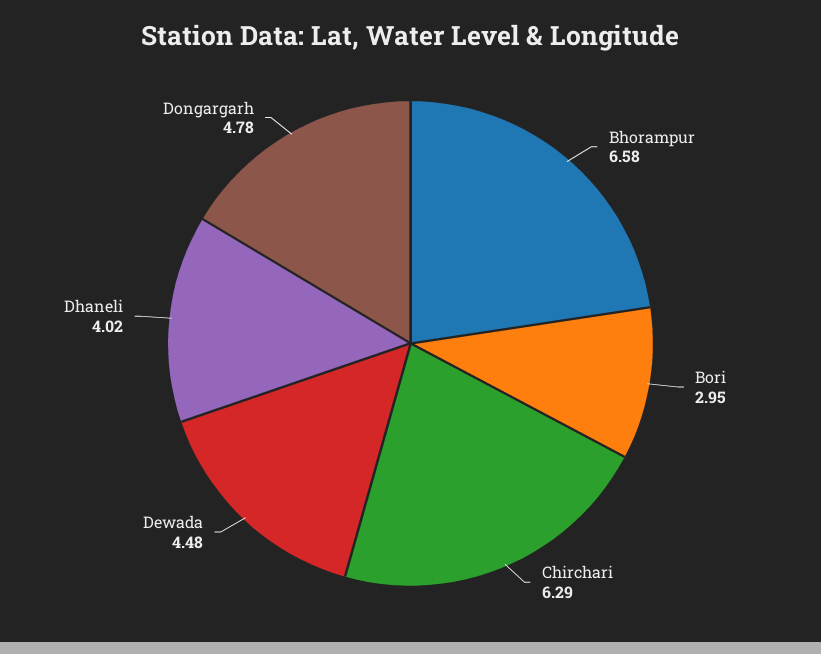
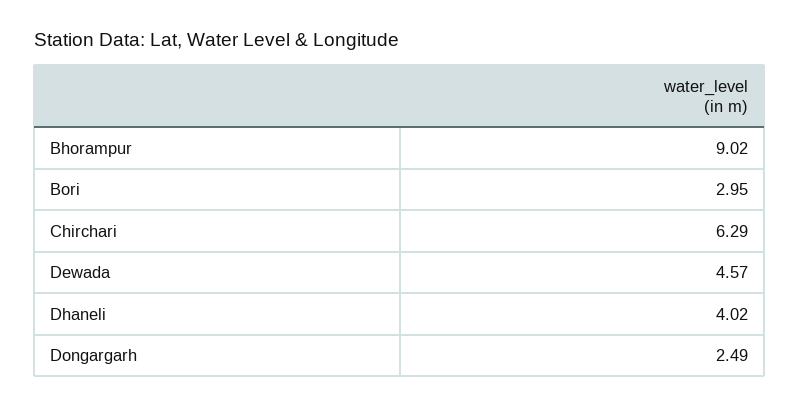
  {
-   "Bhorampur": 6.58,
+   "Bhorampur": 9.02,
    "Bori": 2.95,
    "Chirchari": 6.29,
-   "Dewada": 4.48,
+   "Dewada": 4.57,
    "Dhaneli": 4.02,
-   "Dongargarh": 4.78
+   "Dongargarh": 2.49
  }

